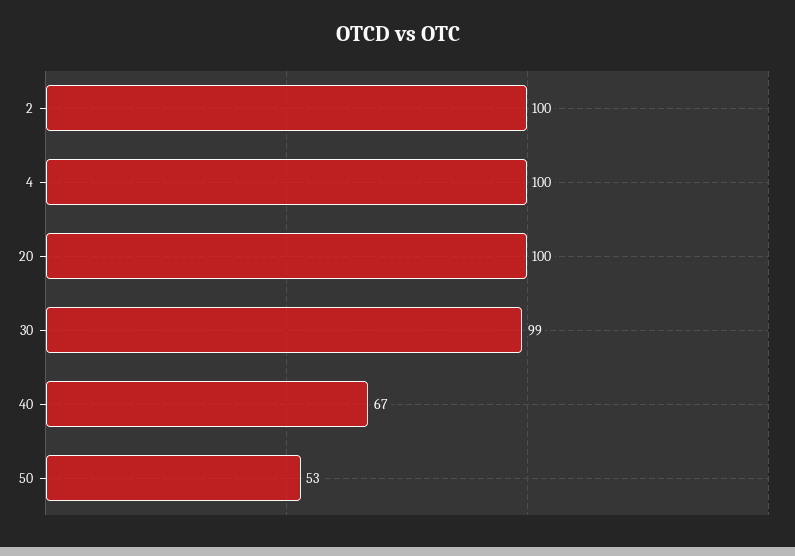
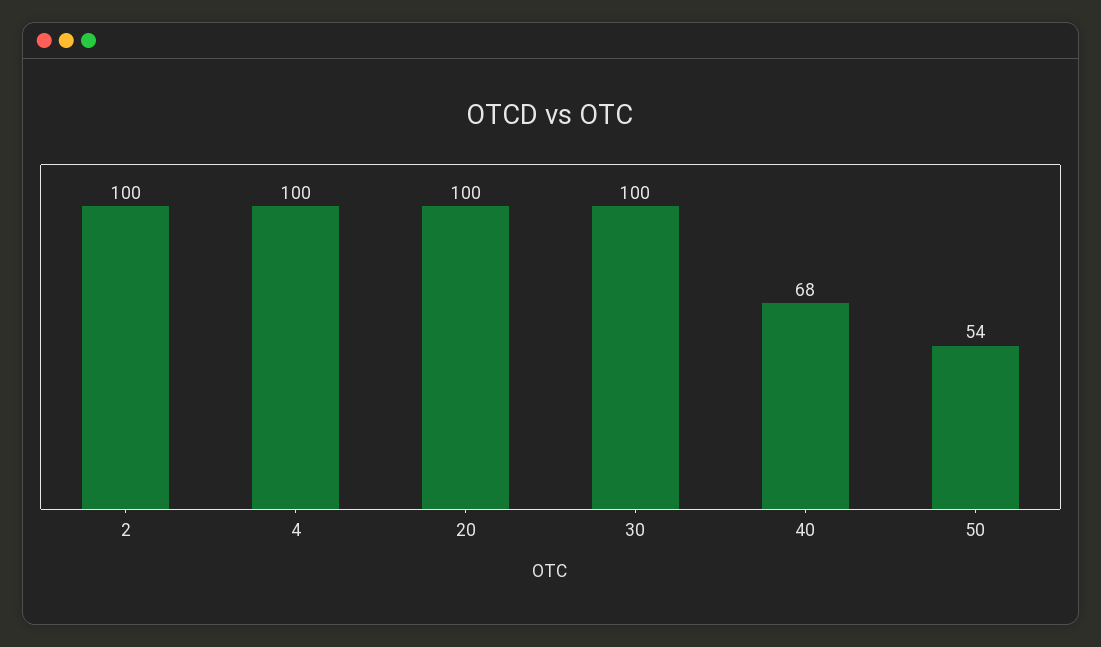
  {
    "2": 100,
    "4": 100,
    "20": 100,
-   "30": 99,
+   "30": 100,
-   "40": 67,
+   "40": 68,
-   "50": 53
+   "50": 54
  }

